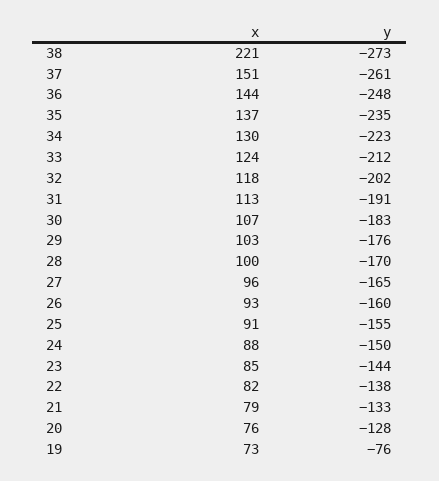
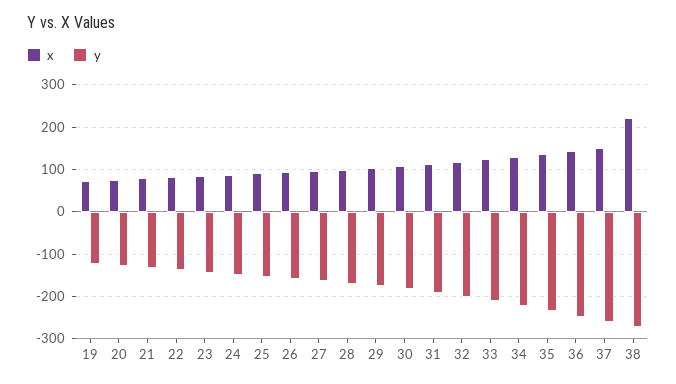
  {
    "x": {
      "38": 221,
      "37": 151,
      "36": 144,
      "35": 137,
      "34": 130,
      "33": 124,
      "32": 118,
      "31": 113,
      "30": 107,
      "29": 103,
      "28": 100,
      "27": 96,
      "26": 93,
      "25": 91,
      "24": 88,
      "23": 85,
      "22": 82,
      "21": 79,
      "20": 76,
      "19": 73
    },
    "y": {
      "38": -273,
      "37": -261,
      "36": -248,
      "35": -235,
      "34": -223,
      "33": -212,
      "32": -202,
      "31": -191,
      "30": -183,
      "29": -176,
      "28": -170,
      "27": -165,
      "26": -160,
      "25": -155,
      "24": -150,
      "23": -144,
      "22": -138,
      "21": -133,
      "20": -128,
-     "19": -76
+     "19": -120
    }
  }

